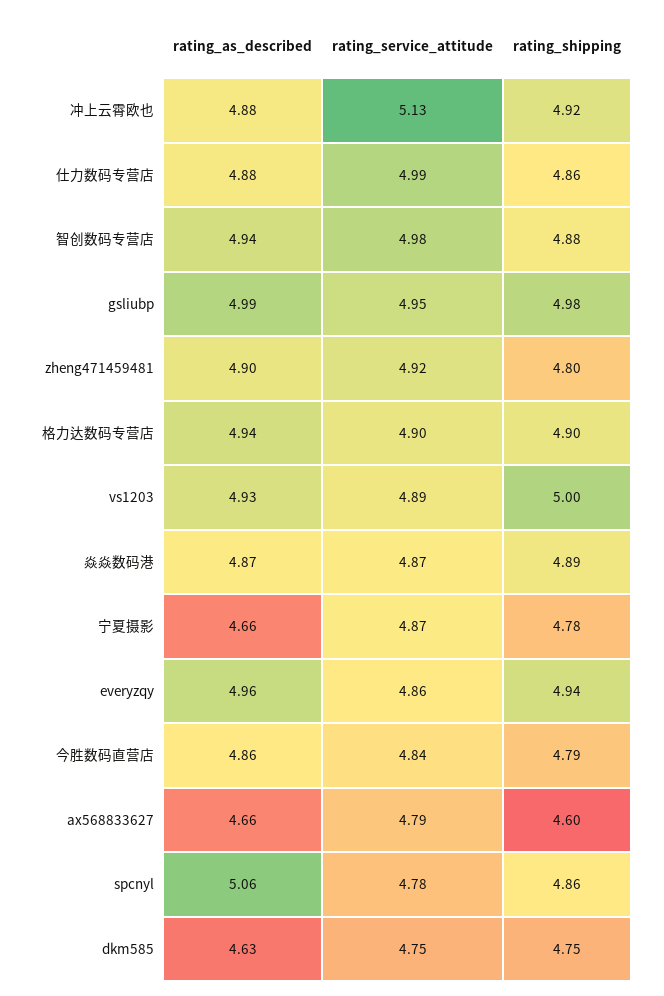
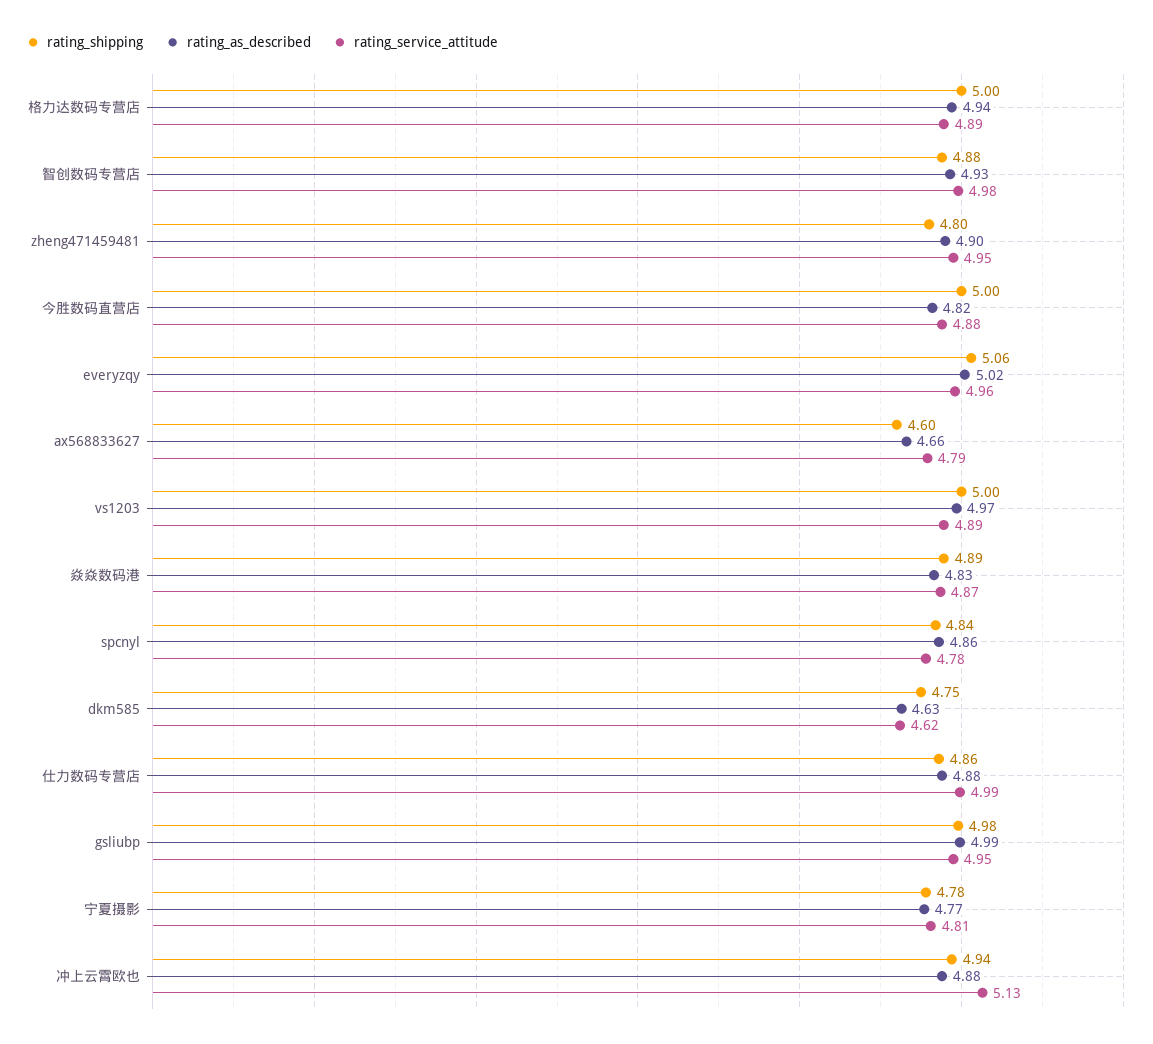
  {
    "rating_as_described": {
      "冲上云霄欧也": 4.88,
      "仕力数码专营店": 4.88,
-     "智创数码专营店": 4.94,
+     "智创数码专营店": 4.93,
      "gsliubp": 4.99,
      "zheng471459481": 4.9,
      "格力达数码专营店": 4.94,
-     "vs1203": 4.93,
+     "vs1203": 4.97,
-     "焱焱数码港": 4.87,
+     "焱焱数码港": 4.83,
-     "宁夏摄影": 4.66,
+     "宁夏摄影": 4.77,
-     "everyzqy": 4.96,
+     "everyzqy": 5.02,
-     "今胜数码直营店": 4.86,
+     "今胜数码直营店": 4.82,
      "ax568833627": 4.66,
-     "spcnyl": 5.06,
+     "spcnyl": 4.86,
      "dkm585": 4.63
    },
    "rating_service_attitude": {
      "冲上云霄欧也": 5.13,
      "仕力数码专营店": 4.99,
      "智创数码专营店": 4.98,
      "gsliubp": 4.95,
-     "zheng471459481": 4.92,
+     "zheng471459481": 4.95,
-     "格力达数码专营店": 4.9,
+     "格力达数码专营店": 4.89,
      "vs1203": 4.89,
      "焱焱数码港": 4.87,
-     "宁夏摄影": 4.87,
+     "宁夏摄影": 4.81,
-     "everyzqy": 4.86,
+     "everyzqy": 4.96,
-     "今胜数码直营店": 4.84,
+     "今胜数码直营店": 4.88,
      "ax568833627": 4.79,
      "spcnyl": 4.78,
-     "dkm585": 4.75
+     "dkm585": 4.62
    },
    "rating_shipping": {
-     "冲上云霄欧也": 4.92,
+     "冲上云霄欧也": 4.94,
      "仕力数码专营店": 4.86,
      "智创数码专营店": 4.88,
      "gsliubp": 4.98,
      "zheng471459481": 4.8,
-     "格力达数码专营店": 4.9,
+     "格力达数码专营店": 5,
      "vs1203": 5,
      "焱焱数码港": 4.89,
      "宁夏摄影": 4.78,
-     "everyzqy": 4.94,
+     "everyzqy": 5.06,
-     "今胜数码直营店": 4.79,
+     "今胜数码直营店": 5,
      "ax568833627": 4.6,
-     "spcnyl": 4.86,
+     "spcnyl": 4.84,
      "dkm585": 4.75
    }
  }

